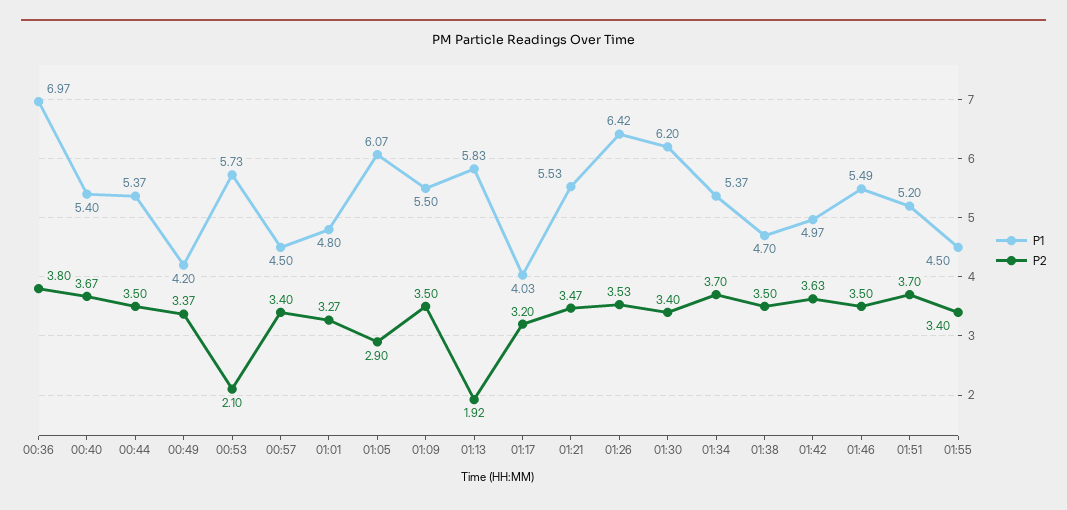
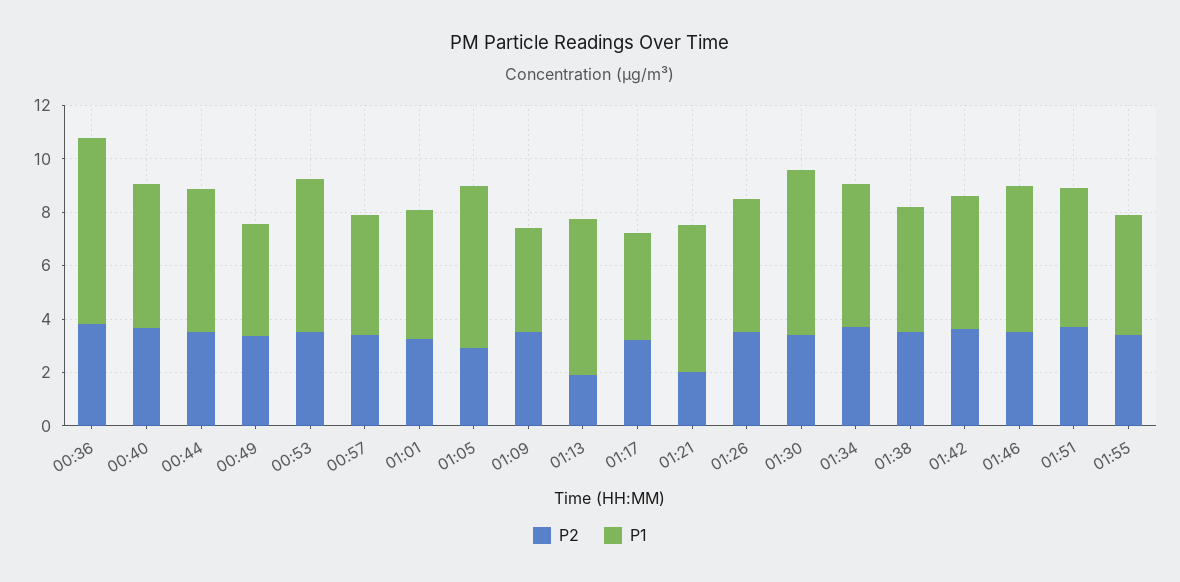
  {
    "P1": {
      "00:36": 6.97,
      "00:40": 5.4,
      "00:44": 5.37,
      "00:49": 4.2,
      "00:53": 5.73,
      "00:57": 4.5,
      "01:01": 4.8,
      "01:05": 6.07,
-     "01:09": 5.5,
+     "01:09": 4,
      "01:13": 5.83,
      "01:17": 4.03,
      "01:21": 5.53,
-     "01:26": 6.42,
+     "01:26": 5,
      "01:30": 6.2,
      "01:34": 5.37,
      "01:38": 4.7,
      "01:42": 4.97,
      "01:46": 5.49,
      "01:51": 5.2,
      "01:55": 4.5
    },
    "P2": {
      "00:36": 3.8,
      "00:40": 3.67,
      "00:44": 3.5,
      "00:49": 3.37,
-     "00:53": 2.1,
+     "00:53": 3.5,
      "00:57": 3.4,
      "01:01": 3.27,
      "01:05": 2.9,
      "01:09": 3.5,
      "01:13": 1.92,
      "01:17": 3.2,
-     "01:21": 3.47,
+     "01:21": 2,
      "01:26": 3.53,
      "01:30": 3.4,
      "01:34": 3.7,
      "01:38": 3.5,
      "01:42": 3.63,
      "01:46": 3.5,
      "01:51": 3.7,
      "01:55": 3.4
    }
  }

